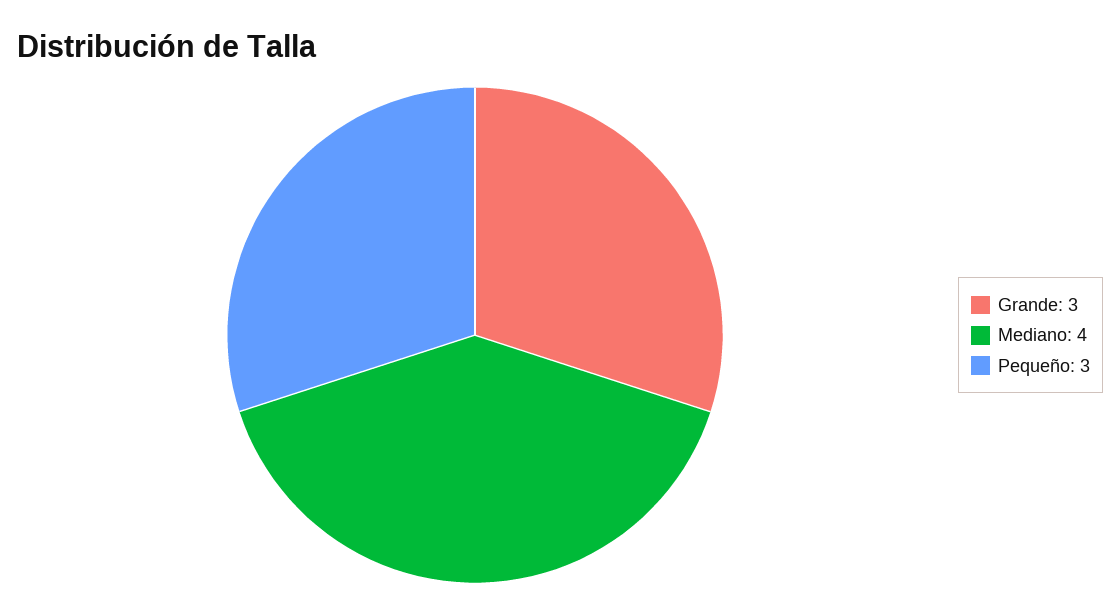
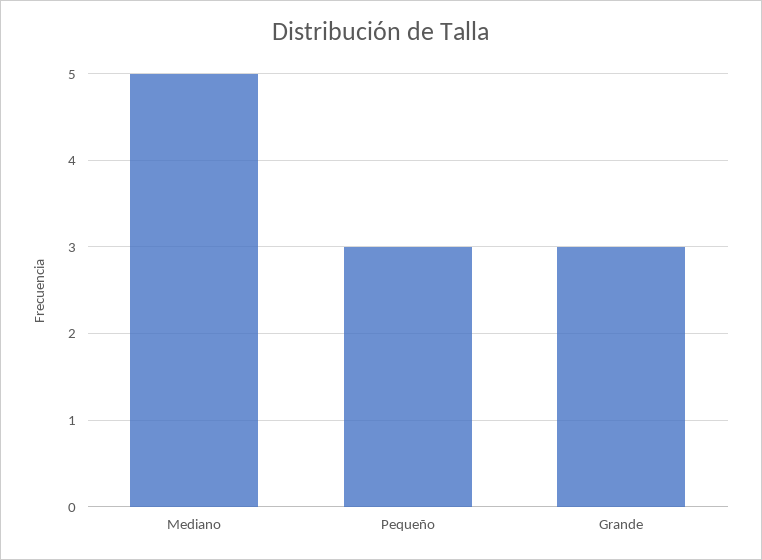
  {
    "Grande": 3,
-   "Mediano": 4,
+   "Mediano": 5,
    "Pequeño": 3
  }

